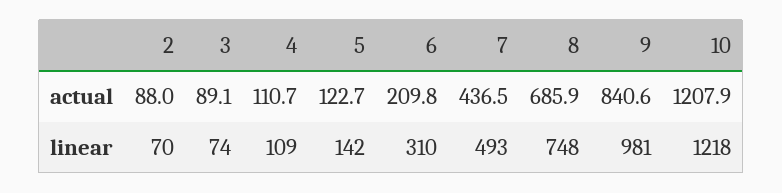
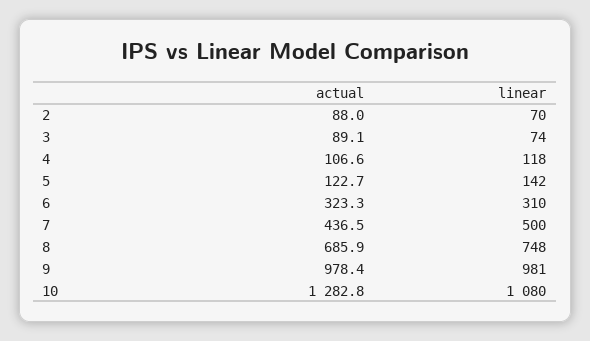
  {
    "2": {
      "actual": 88,
      "linear": 70
    },
    "3": {
      "actual": 89.1,
      "linear": 74
    },
    "4": {
-     "actual": 110.7,
+     "actual": 106.6,
-     "linear": 109
+     "linear": 118
    },
    "5": {
      "actual": 122.7,
      "linear": 142
    },
    "6": {
-     "actual": 209.8,
+     "actual": 323.3,
      "linear": 310
    },
    "7": {
      "actual": 436.5,
-     "linear": 493
+     "linear": 500
    },
    "8": {
      "actual": 685.9,
      "linear": 748
    },
    "9": {
-     "actual": 840.6,
+     "actual": 978.4,
      "linear": 981
    },
    "10": {
-     "actual": 1207.9,
+     "actual": 1282.8,
-     "linear": 1218
+     "linear": 1080
    }
  }

